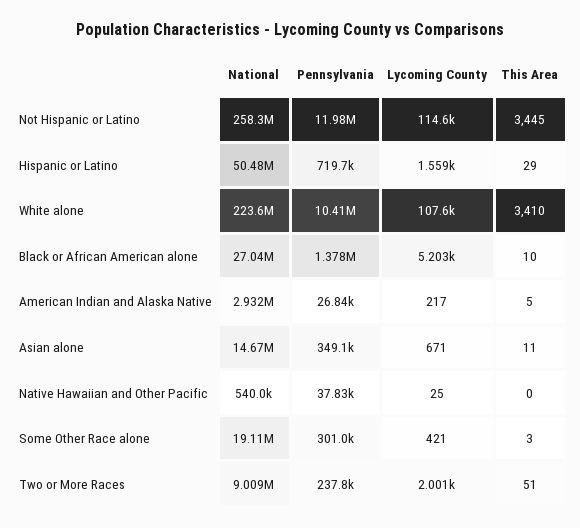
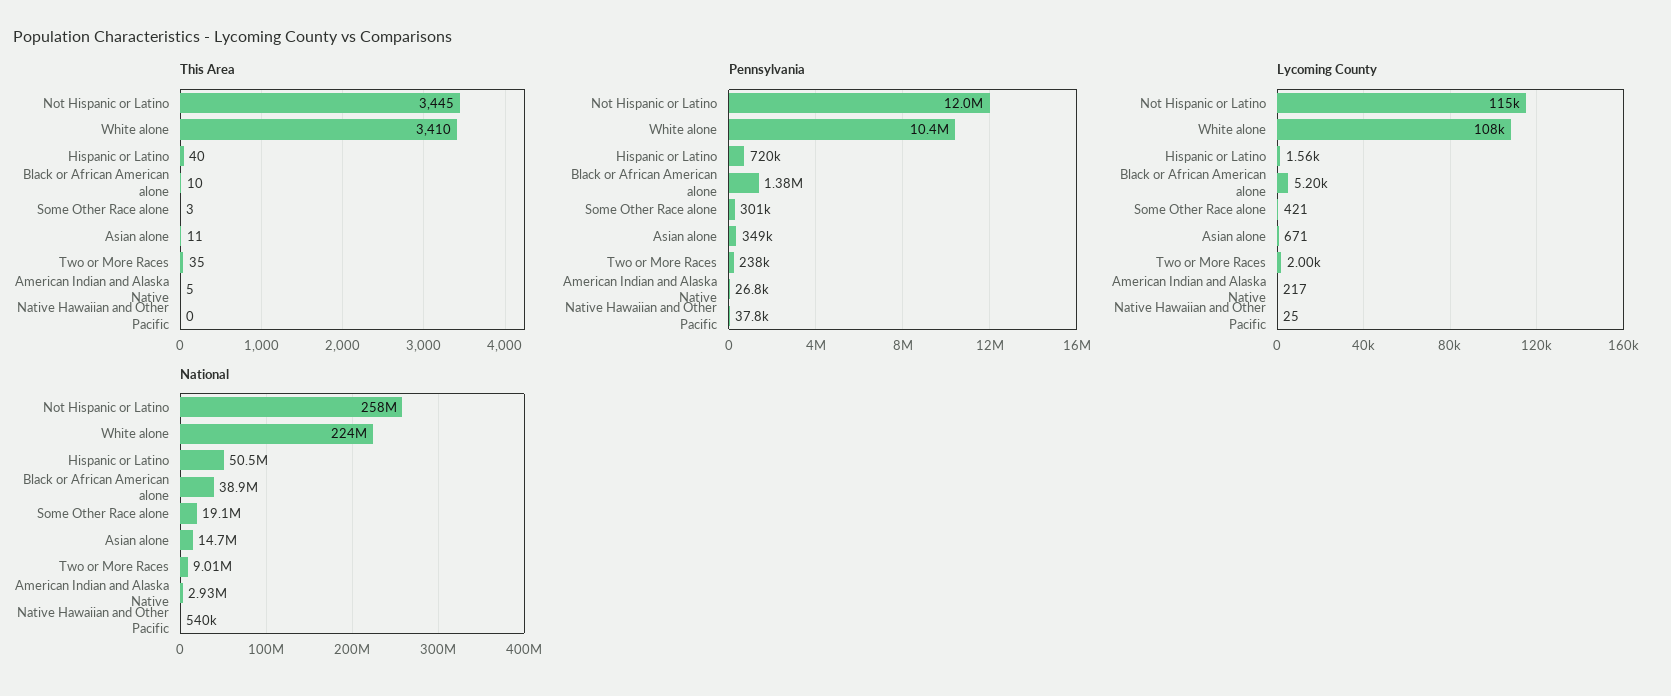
  {
    "National": {
      "Not Hispanic or Latino": 258300000,
      "Hispanic or Latino": 50480000,
      "White alone": 223600000,
-     "Black or African American alone": 27040000,
+     "Black or African American alone": 38900000,
      "American Indian and Alaska Native": 2932000,
      "Asian alone": 14670000,
      "Native Hawaiian and Other Pacific": 540000,
      "Some Other Race alone": 19110000,
      "Two or More Races": 9009000
    },
    "Pennsylvania": {
      "Not Hispanic or Latino": 11980000,
      "Hispanic or Latino": 719700,
      "White alone": 10410000,
      "Black or African American alone": 1378000,
      "American Indian and Alaska Native": 26840,
      "Asian alone": 349100,
      "Native Hawaiian and Other Pacific": 37830,
      "Some Other Race alone": 301000,
      "Two or More Races": 237800
    },
    "Lycoming County": {
      "Not Hispanic or Latino": 114600,
      "Hispanic or Latino": 1559,
      "White alone": 107600,
      "Black or African American alone": 5203,
      "American Indian and Alaska Native": 217,
      "Asian alone": 671,
      "Native Hawaiian and Other Pacific": 25,
      "Some Other Race alone": 421,
      "Two or More Races": 2001
    },
    "This Area": {
      "Not Hispanic or Latino": 3445,
-     "Hispanic or Latino": 29,
+     "Hispanic or Latino": 40,
      "White alone": 3410,
      "Black or African American alone": 10,
      "American Indian and Alaska Native": 5,
      "Asian alone": 11,
      "Native Hawaiian and Other Pacific": 0,
      "Some Other Race alone": 3,
-     "Two or More Races": 51
+     "Two or More Races": 35
    }
  }

